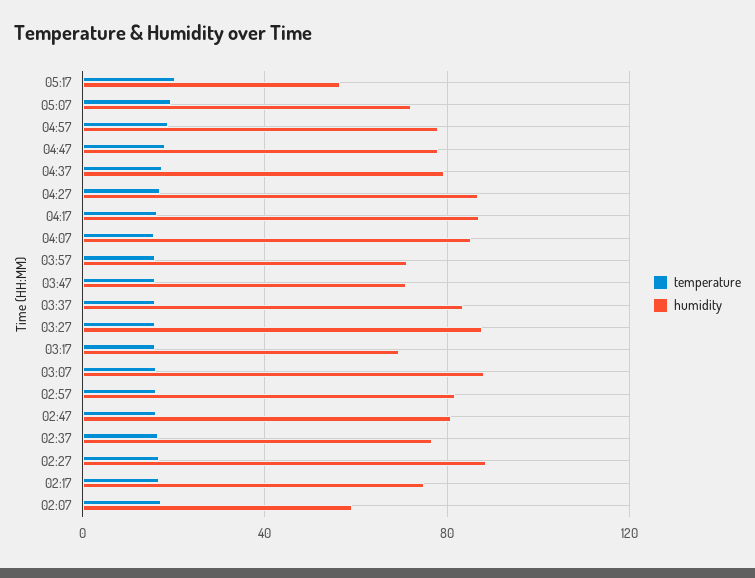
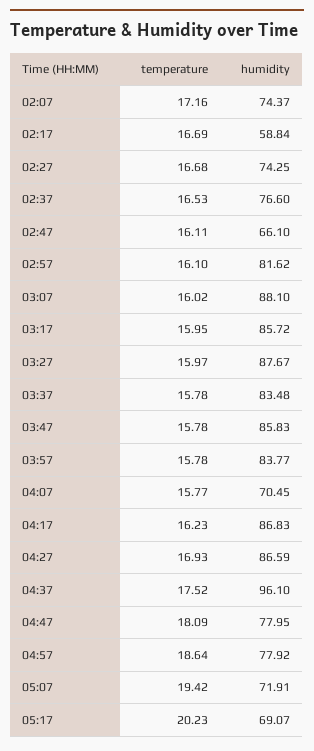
  {
    "temperature": {
      "05:17": 20.23,
      "05:07": 19.42,
      "04:57": 18.64,
      "04:47": 18.09,
      "04:37": 17.52,
      "04:27": 16.93,
      "04:17": 16.23,
      "04:07": 15.77,
      "03:57": 15.78,
      "03:47": 15.78,
      "03:37": 15.78,
      "03:27": 15.97,
      "03:17": 15.95,
      "03:07": 16.02,
      "02:57": 16.1,
      "02:47": 16.11,
      "02:37": 16.53,
      "02:27": 16.68,
      "02:17": 16.69,
      "02:07": 17.16
    },
    "humidity": {
-     "05:17": 55,
+     "05:17": 69.07,
      "05:07": 71.91,
      "04:57": 77.92,
      "04:47": 77.95,
-     "04:37": 80,
+     "04:37": 96.1,
      "04:27": 86.59,
      "04:17": 86.83,
-     "04:07": 85,
+     "04:07": 70.45,
-     "03:57": 70,
+     "03:57": 83.77,
-     "03:47": 70,
+     "03:47": 85.83,
      "03:37": 83.48,
      "03:27": 87.67,
-     "03:17": 70,
+     "03:17": 85.72,
      "03:07": 88.1,
      "02:57": 81.62,
-     "02:47": 80,
+     "02:47": 66.1,
      "02:37": 76.6,
-     "02:27": 90,
+     "02:27": 74.25,
-     "02:17": 75,
+     "02:17": 58.84,
-     "02:07": 60
+     "02:07": 74.37
    }
  }

